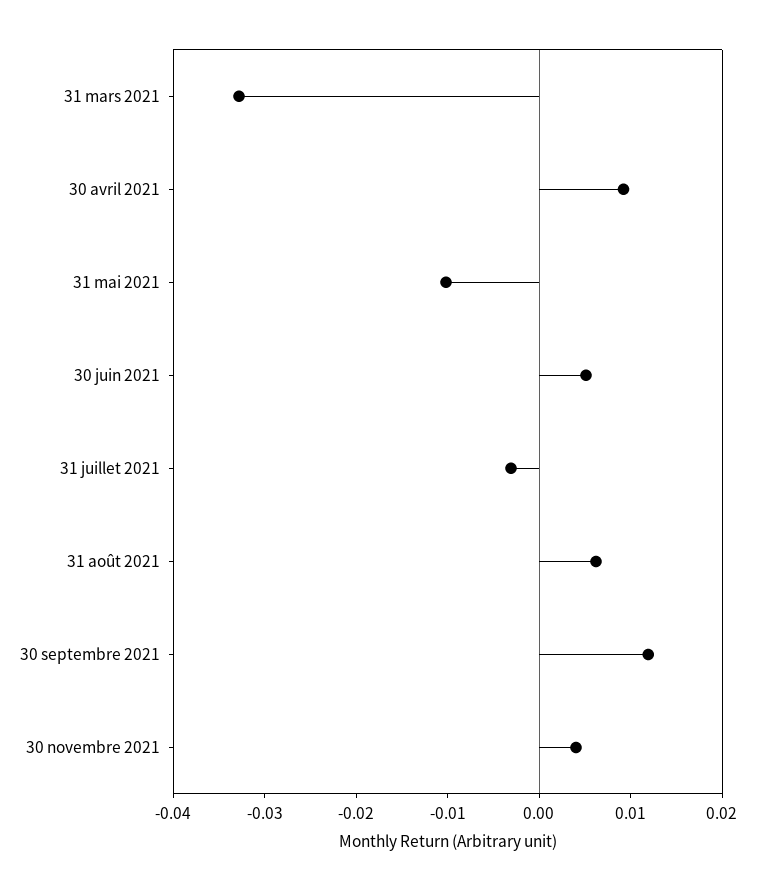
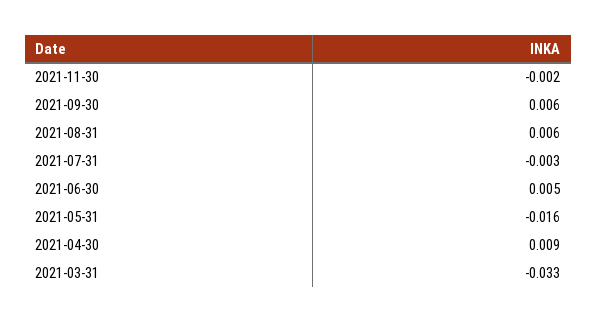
  {
    "31 mars 2021": -0.033,
    "30 avril 2021": 0.009,
-   "31 mai 2021": -0.01,
+   "31 mai 2021": -0.016,
    "30 juin 2021": 0.005,
    "31 juillet 2021": -0.003,
    "31 août 2021": 0.006,
-   "30 septembre 2021": 0.012,
+   "30 septembre 2021": 0.006,
-   "30 novembre 2021": 0.004
+   "30 novembre 2021": -0.002
  }

